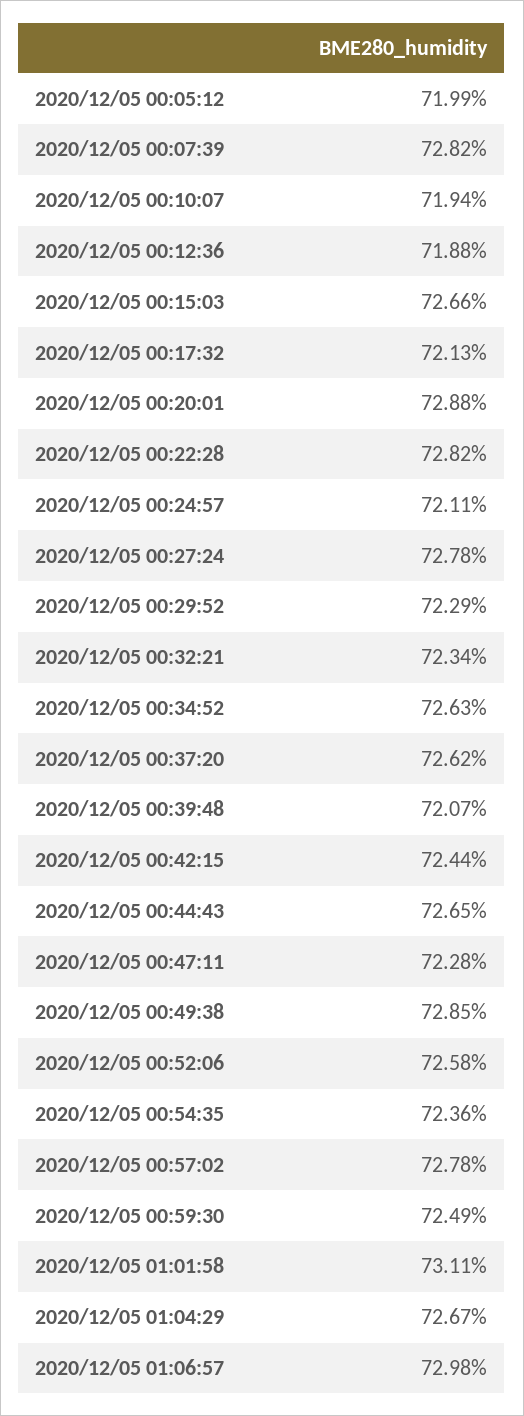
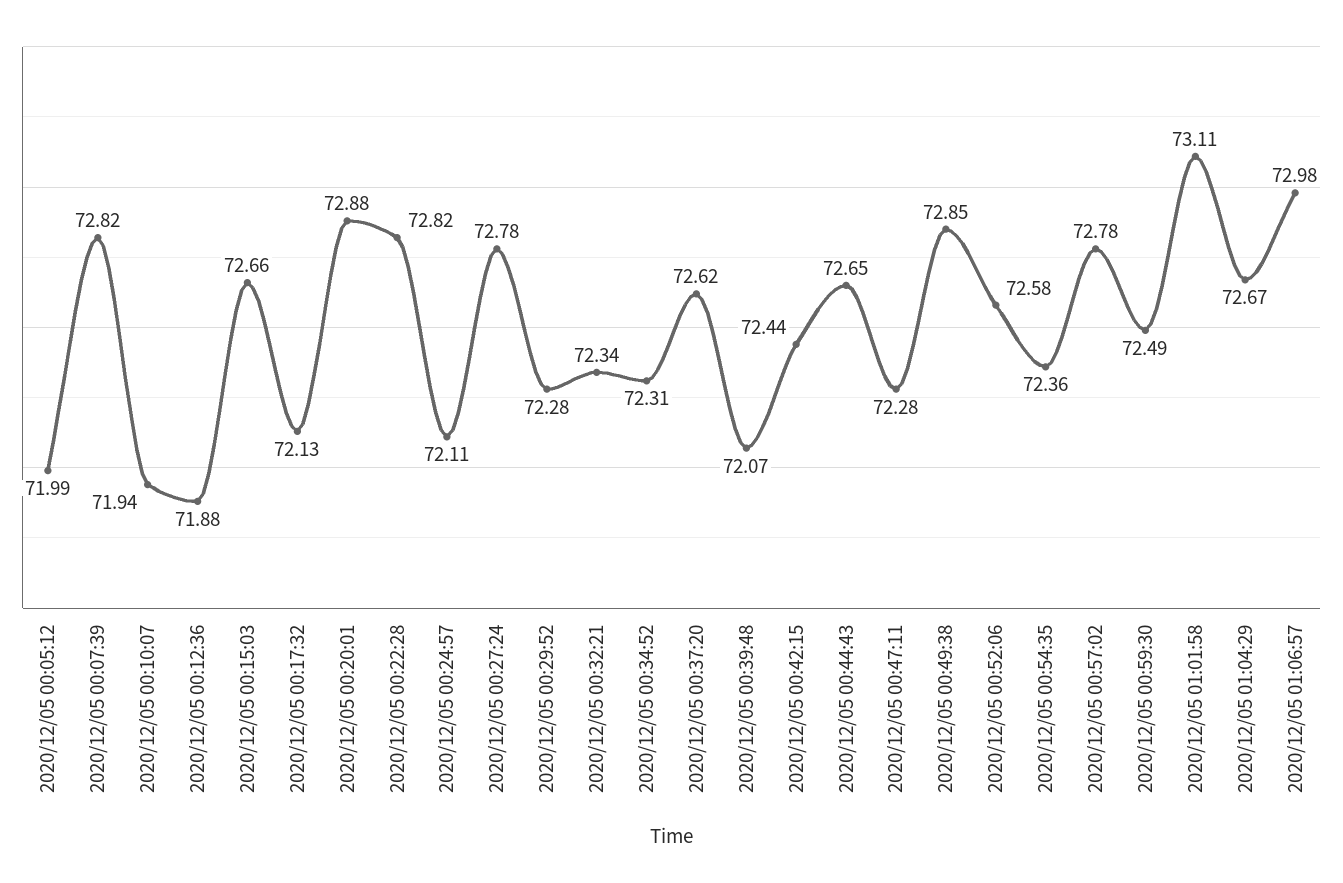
  {
    "2020/12/05 00:05:12": 71.99,
    "2020/12/05 00:07:39": 72.82,
    "2020/12/05 00:10:07": 71.94,
    "2020/12/05 00:12:36": 71.88,
    "2020/12/05 00:15:03": 72.66,
    "2020/12/05 00:17:32": 72.13,
    "2020/12/05 00:20:01": 72.88,
    "2020/12/05 00:22:28": 72.82,
    "2020/12/05 00:24:57": 72.11,
    "2020/12/05 00:27:24": 72.78,
-   "2020/12/05 00:29:52": 72.29,
+   "2020/12/05 00:29:52": 72.28,
    "2020/12/05 00:32:21": 72.34,
-   "2020/12/05 00:34:52": 72.63,
+   "2020/12/05 00:34:52": 72.31,
    "2020/12/05 00:37:20": 72.62,
    "2020/12/05 00:39:48": 72.07,
    "2020/12/05 00:42:15": 72.44,
    "2020/12/05 00:44:43": 72.65,
    "2020/12/05 00:47:11": 72.28,
    "2020/12/05 00:49:38": 72.85,
    "2020/12/05 00:52:06": 72.58,
    "2020/12/05 00:54:35": 72.36,
    "2020/12/05 00:57:02": 72.78,
    "2020/12/05 00:59:30": 72.49,
    "2020/12/05 01:01:58": 73.11,
    "2020/12/05 01:04:29": 72.67,
    "2020/12/05 01:06:57": 72.98
  }

